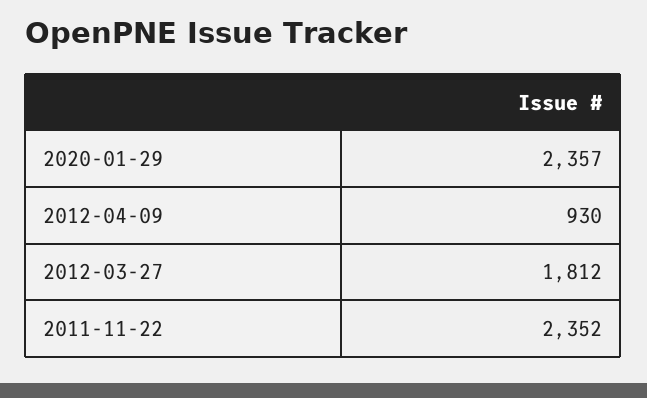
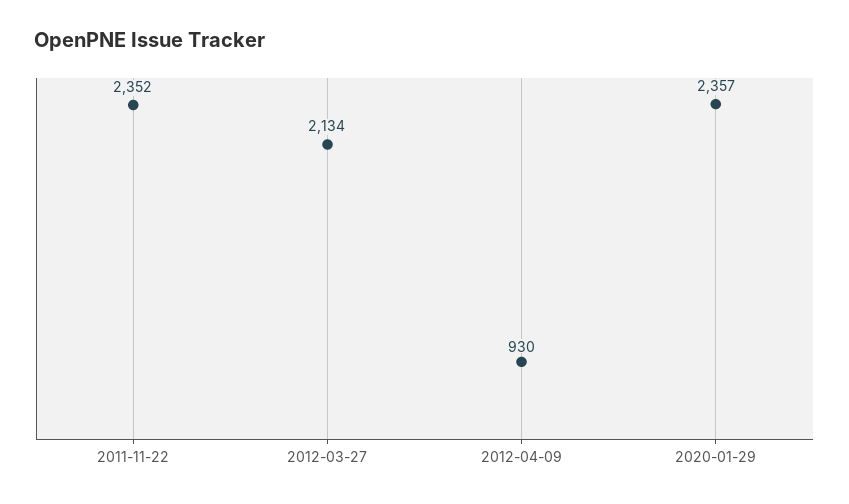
  {
    "2020-01-29": 2357,
    "2012-04-09": 930,
-   "2012-03-27": 1812,
+   "2012-03-27": 2134,
    "2011-11-22": 2352
  }

